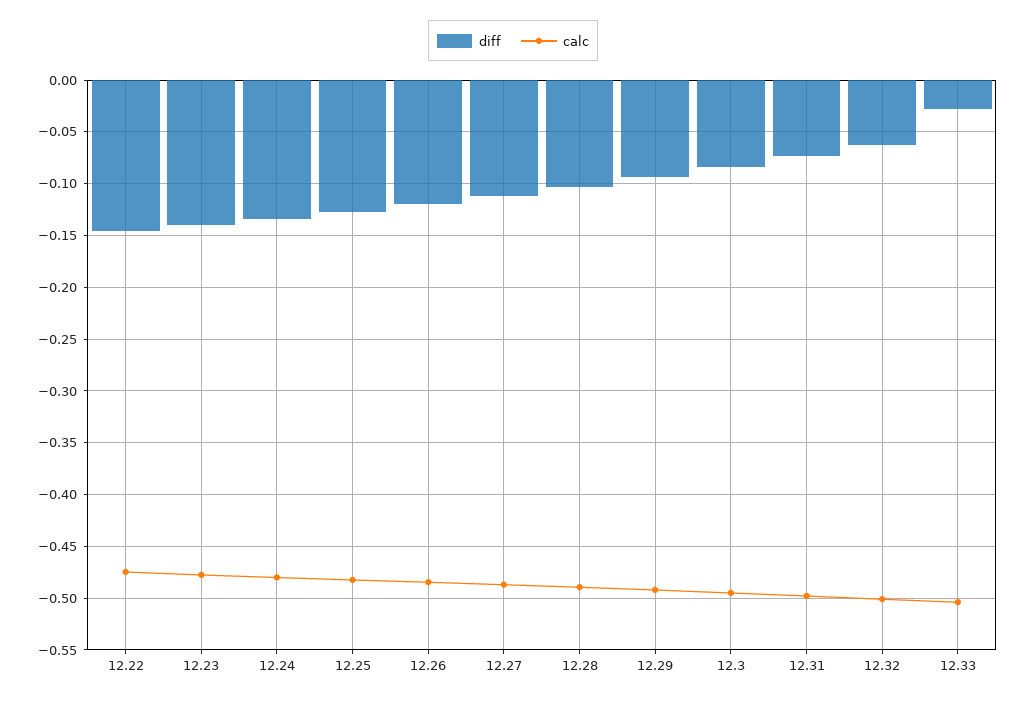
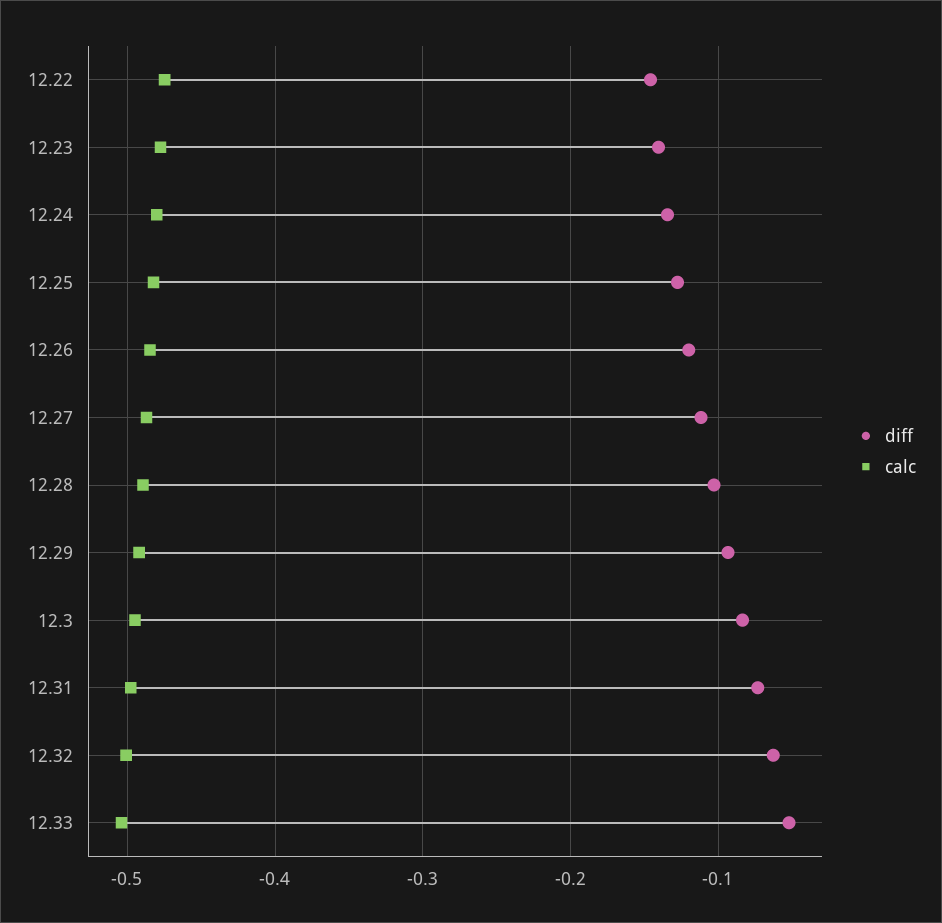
  {
    "diff": {
      "12.22": -0.15,
      "12.23": -0.14,
      "12.24": -0.13,
      "12.25": -0.13,
      "12.26": -0.12,
      "12.27": -0.11,
      "12.28": -0.1,
      "12.29": -0.09,
      "12.3": -0.08,
      "12.31": -0.07,
      "12.32": -0.06,
-     "12.33": -0.03
+     "12.33": -0.05
    },
    "calc": {
      "12.22": -0.47,
      "12.23": -0.48,
      "12.24": -0.48,
      "12.25": -0.48,
      "12.26": -0.48,
      "12.27": -0.49,
      "12.28": -0.49,
      "12.29": -0.49,
      "12.3": -0.49,
      "12.31": -0.5,
      "12.32": -0.5,
      "12.33": -0.5
    }
  }

